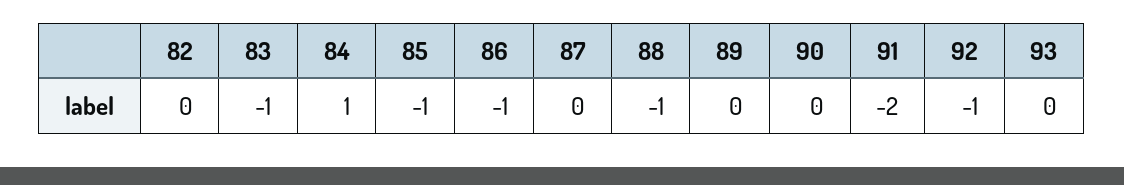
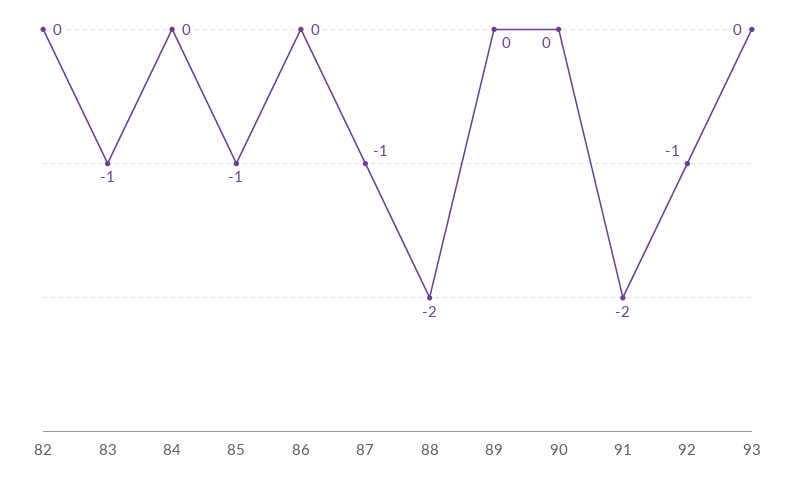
  {
    "82": 0,
    "83": -1,
-   "84": 1,
+   "84": 0,
    "85": -1,
-   "86": -1,
+   "86": 0,
-   "87": 0,
+   "87": -1,
-   "88": -1,
+   "88": -2,
    "89": 0,
    "90": 0,
    "91": -2,
    "92": -1,
    "93": 0
  }

